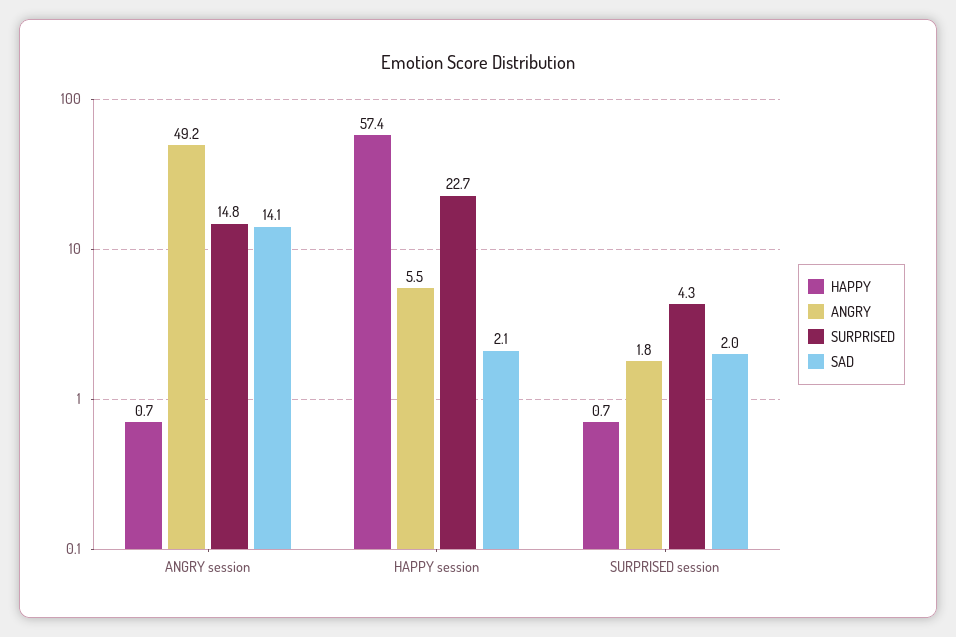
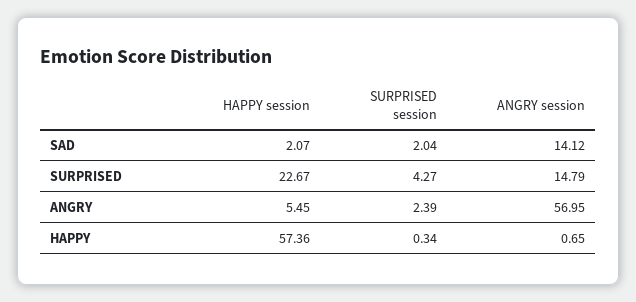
  {
    "HAPPY": {
      "ANGRY session": 0.65,
      "HAPPY session": 57.36,
-     "SURPRISED session": 0.7
+     "SURPRISED session": 0.34
    },
    "ANGRY": {
-     "ANGRY session": 49.2,
+     "ANGRY session": 56.95,
      "HAPPY session": 5.45,
-     "SURPRISED session": 1.8
+     "SURPRISED session": 2.39
    },
    "SURPRISED": {
      "ANGRY session": 14.79,
      "HAPPY session": 22.67,
      "SURPRISED session": 4.27
    },
    "SAD": {
      "ANGRY session": 14.12,
      "HAPPY session": 2.07,
      "SURPRISED session": 2.04
    }
  }

